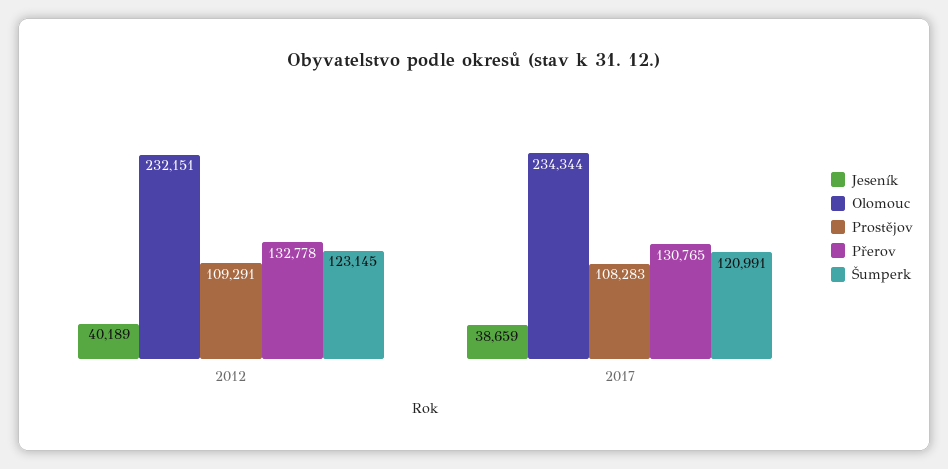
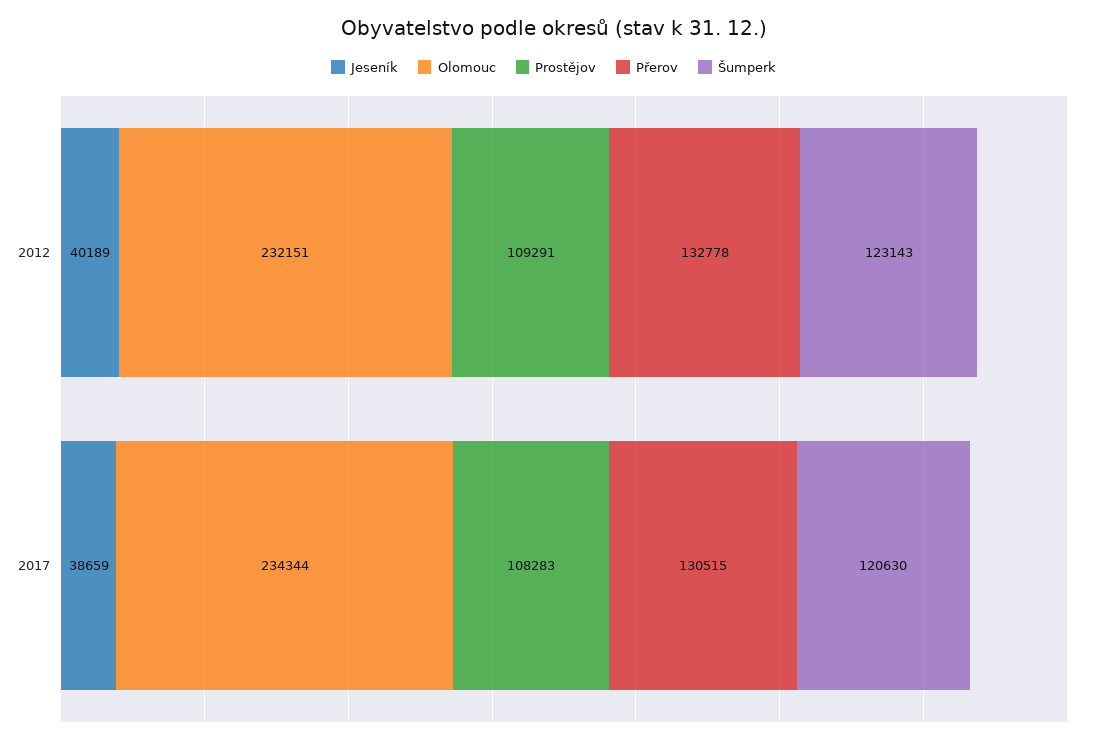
  {
    "Jeseník": {
      "2012": 40189,
      "2017": 38659
    },
    "Olomouc": {
      "2012": 232151,
      "2017": 234344
    },
    "Prostějov": {
      "2012": 109291,
      "2017": 108283
    },
    "Přerov": {
      "2012": 132778,
-     "2017": 130765
+     "2017": 130515
    },
    "Šumperk": {
-     "2012": 123145,
+     "2012": 123143,
-     "2017": 120991
+     "2017": 120630
    }
  }

